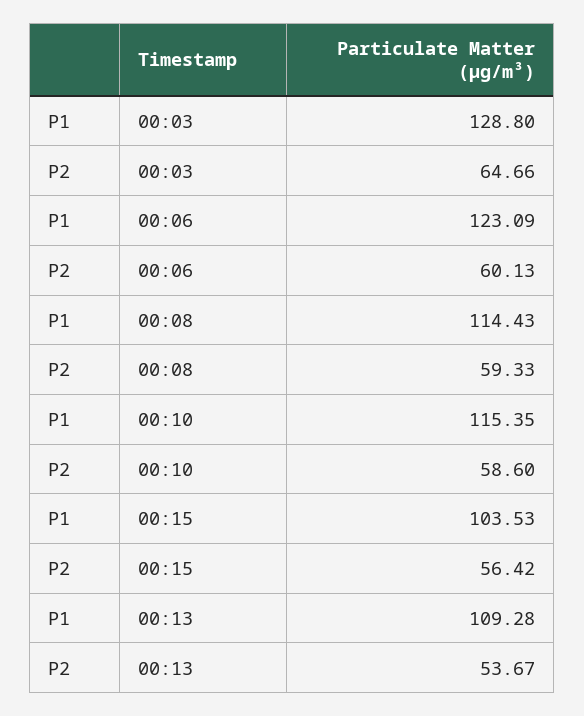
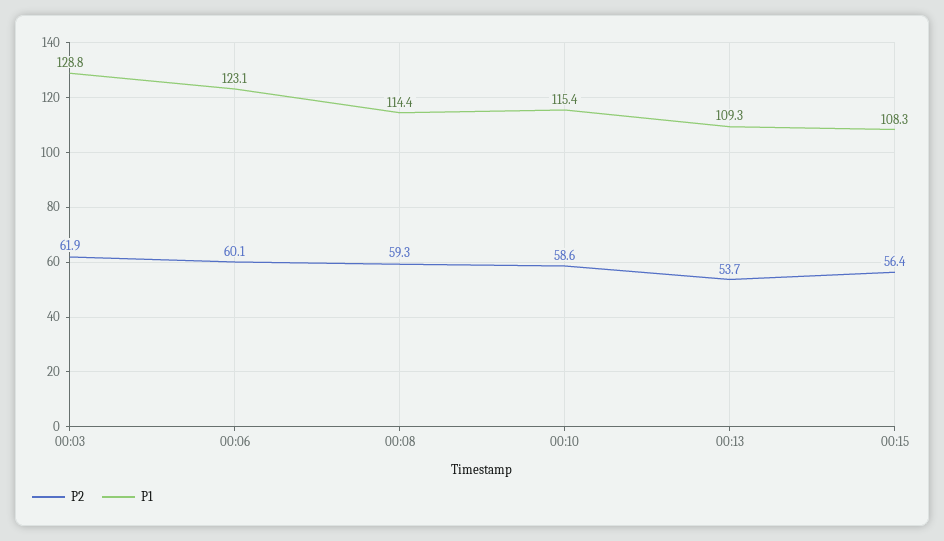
  {
    "P1": {
      "00:03": 128.8,
      "00:06": 123.09,
      "00:08": 114.43,
      "00:10": 115.35,
-     "00:15": 103.53,
+     "00:15": 108.3,
      "00:13": 109.28
    },
    "P2": {
-     "00:03": 64.66,
+     "00:03": 61.9,
      "00:06": 60.13,
      "00:08": 59.33,
      "00:10": 58.6,
      "00:15": 56.42,
      "00:13": 53.67
    }
  }

